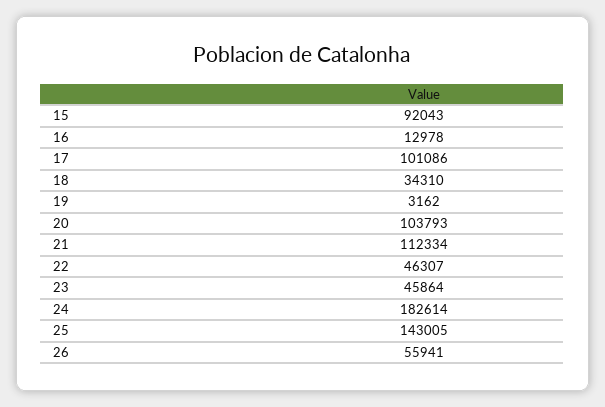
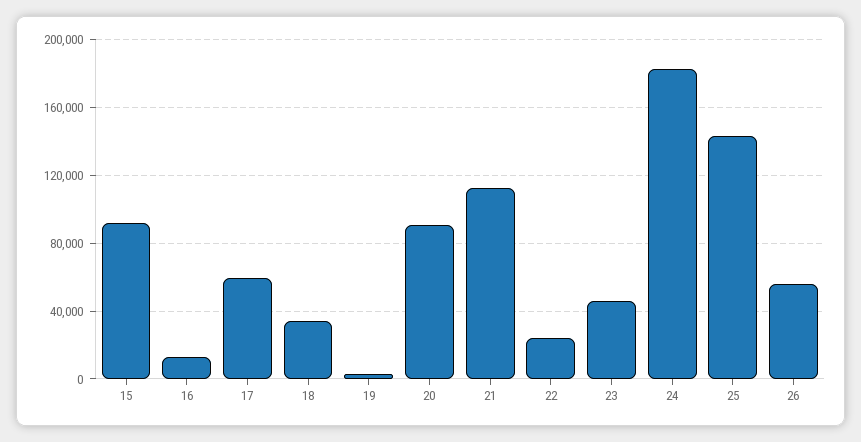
  {
    "15": 92043,
    "16": 12978,
-   "17": 101086,
+   "17": 60000,
    "18": 34310,
    "19": 3162,
-   "20": 103793,
+   "20": 90000,
    "21": 112334,
-   "22": 46307,
+   "22": 25000,
    "23": 45864,
    "24": 182614,
    "25": 143005,
    "26": 55941
  }

